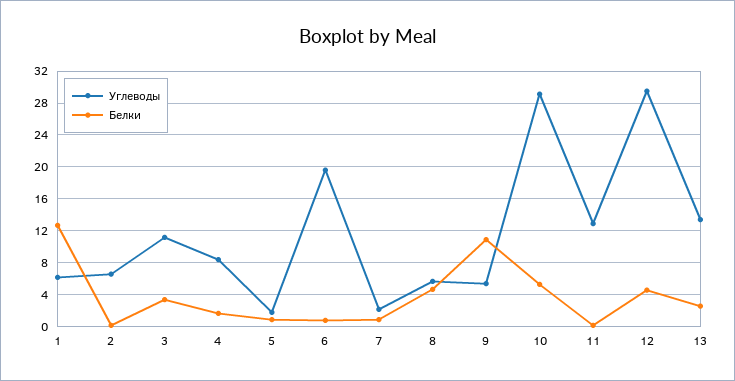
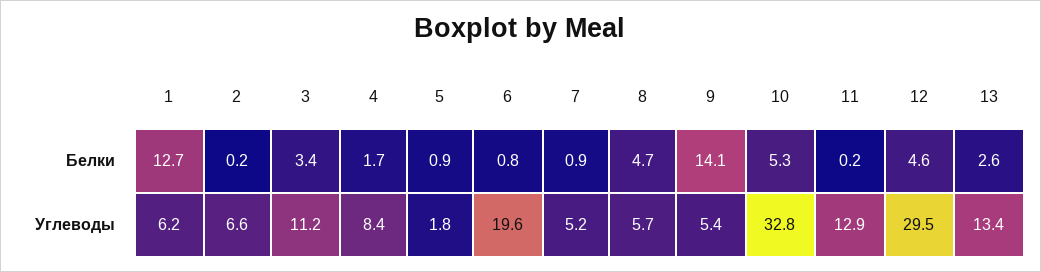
  {
    "Углеводы": {
      "1": 6.2,
      "2": 6.6,
      "3": 11.2,
      "4": 8.4,
      "5": 1.8,
      "6": 19.6,
-     "7": 2,
+     "7": 5.2,
      "8": 5.7,
      "9": 5.4,
-     "10": 29,
+     "10": 32.8,
      "11": 12.9,
      "12": 29.5,
      "13": 13.4
    },
    "Белки": {
      "1": 12.7,
      "2": 0.2,
      "3": 3.4,
      "4": 1.7,
      "5": 0.9,
      "6": 0.8,
      "7": 0.9,
      "8": 4.7,
-     "9": 11,
+     "9": 14.1,
      "10": 5.3,
      "11": 0.2,
      "12": 4.6,
      "13": 2.6
    }
  }

